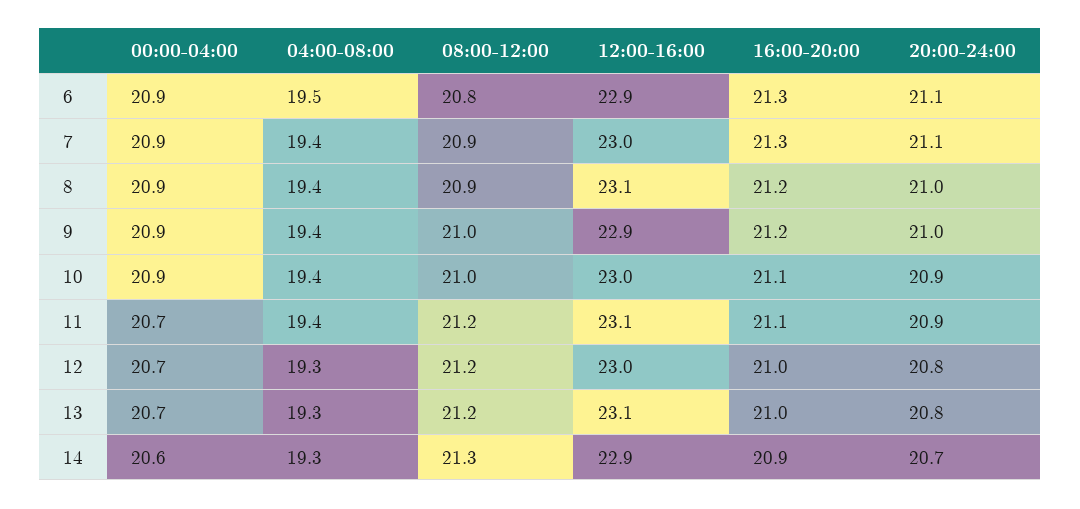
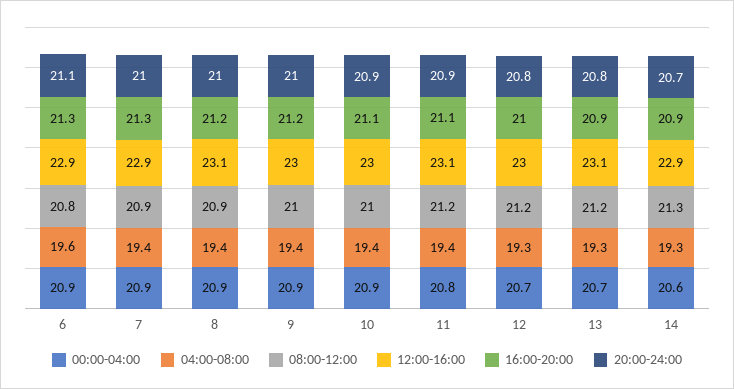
  {
    "00:00-04:00": {
      "6": 20.9,
      "7": 20.9,
      "8": 20.9,
      "9": 20.9,
      "10": 20.9,
-     "11": 20.7,
+     "11": 20.8,
      "12": 20.7,
      "13": 20.7,
      "14": 20.6
    },
    "04:00-08:00": {
-     "6": 19.5,
+     "6": 19.6,
      "7": 19.4,
      "8": 19.4,
      "9": 19.4,
      "10": 19.4,
      "11": 19.4,
      "12": 19.3,
      "13": 19.3,
      "14": 19.3
    },
    "08:00-12:00": {
      "6": 20.8,
      "7": 20.9,
      "8": 20.9,
      "9": 21,
      "10": 21,
      "11": 21.2,
      "12": 21.2,
      "13": 21.2,
      "14": 21.3
    },
    "12:00-16:00": {
      "6": 22.9,
-     "7": 23,
+     "7": 22.9,
      "8": 23.1,
-     "9": 22.9,
+     "9": 23,
      "10": 23,
      "11": 23.1,
      "12": 23,
      "13": 23.1,
      "14": 22.9
    },
    "16:00-20:00": {
      "6": 21.3,
      "7": 21.3,
      "8": 21.2,
      "9": 21.2,
      "10": 21.1,
      "11": 21.1,
      "12": 21,
-     "13": 21,
+     "13": 20.9,
      "14": 20.9
    },
    "20:00-24:00": {
      "6": 21.1,
-     "7": 21.1,
+     "7": 21,
      "8": 21,
      "9": 21,
      "10": 20.9,
      "11": 20.9,
      "12": 20.8,
      "13": 20.8,
      "14": 20.7
    }
  }

